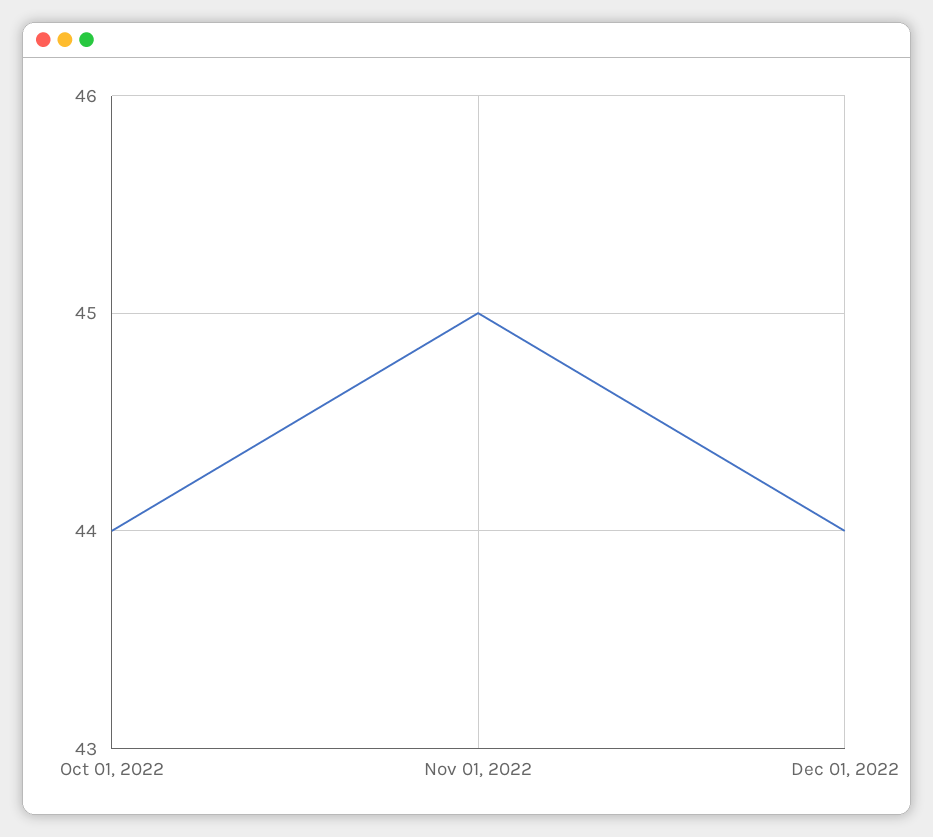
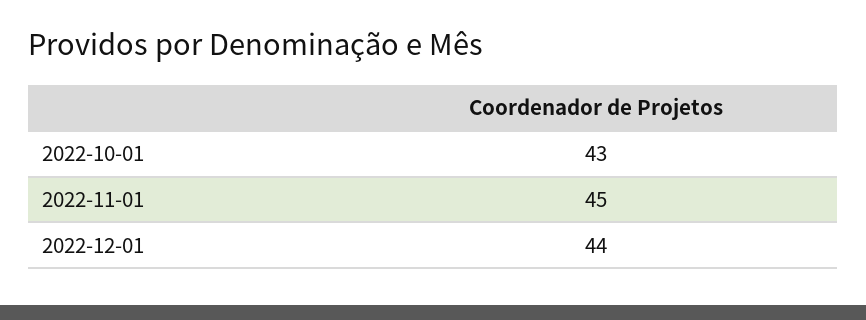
  {
-   "Oct 01, 2022": 44,
+   "Oct 01, 2022": 43,
    "Nov 01, 2022": 45,
    "Dec 01, 2022": 44
  }

